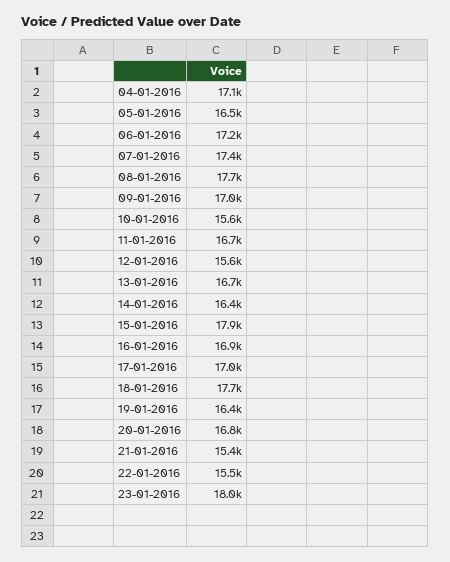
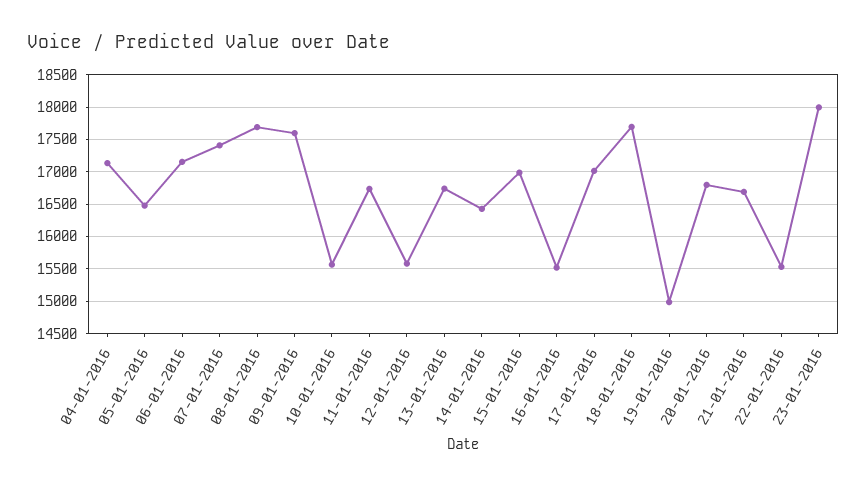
  {
    "04-01-2016": 17100,
    "05-01-2016": 16500,
    "06-01-2016": 17200,
    "07-01-2016": 17400,
    "08-01-2016": 17700,
-   "09-01-2016": 17000,
+   "09-01-2016": 17600,
    "10-01-2016": 15600,
    "11-01-2016": 16700,
    "12-01-2016": 15600,
    "13-01-2016": 16700,
    "14-01-2016": 16400,
-   "15-01-2016": 17900,
+   "15-01-2016": 17000,
-   "16-01-2016": 16900,
+   "16-01-2016": 15500,
    "17-01-2016": 17000,
    "18-01-2016": 17700,
-   "19-01-2016": 16400,
+   "19-01-2016": 15000,
    "20-01-2016": 16800,
-   "21-01-2016": 15400,
+   "21-01-2016": 16700,
    "22-01-2016": 15500,
    "23-01-2016": 18000
  }

